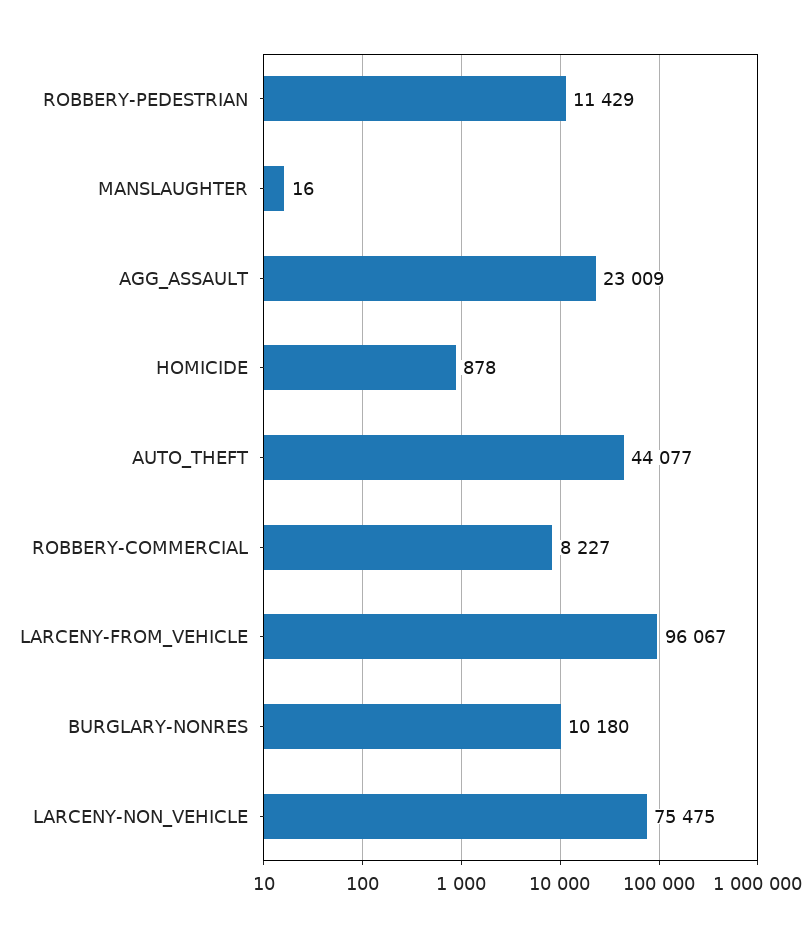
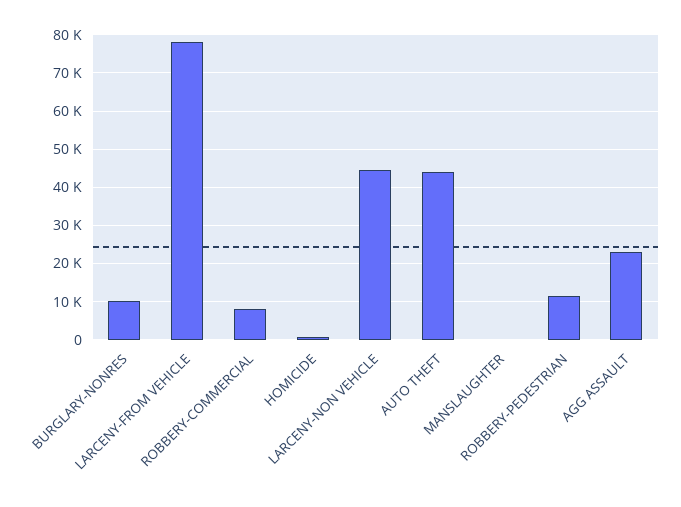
  {
    "ROBBERY-PEDESTRIAN": 11429,
    "MANSLAUGHTER": 16,
    "AGG_ASSAULT": 23009,
    "HOMICIDE": 878,
    "AUTO_THEFT": 44077,
    "ROBBERY-COMMERCIAL": 8227,
-   "LARCENY-FROM_VEHICLE": 96067,
+   "LARCENY-FROM_VEHICLE": 78000,
    "BURGLARY-NONRES": 10180,
-   "LARCENY-NON_VEHICLE": 75475
+   "LARCENY-NON_VEHICLE": 44000
  }

